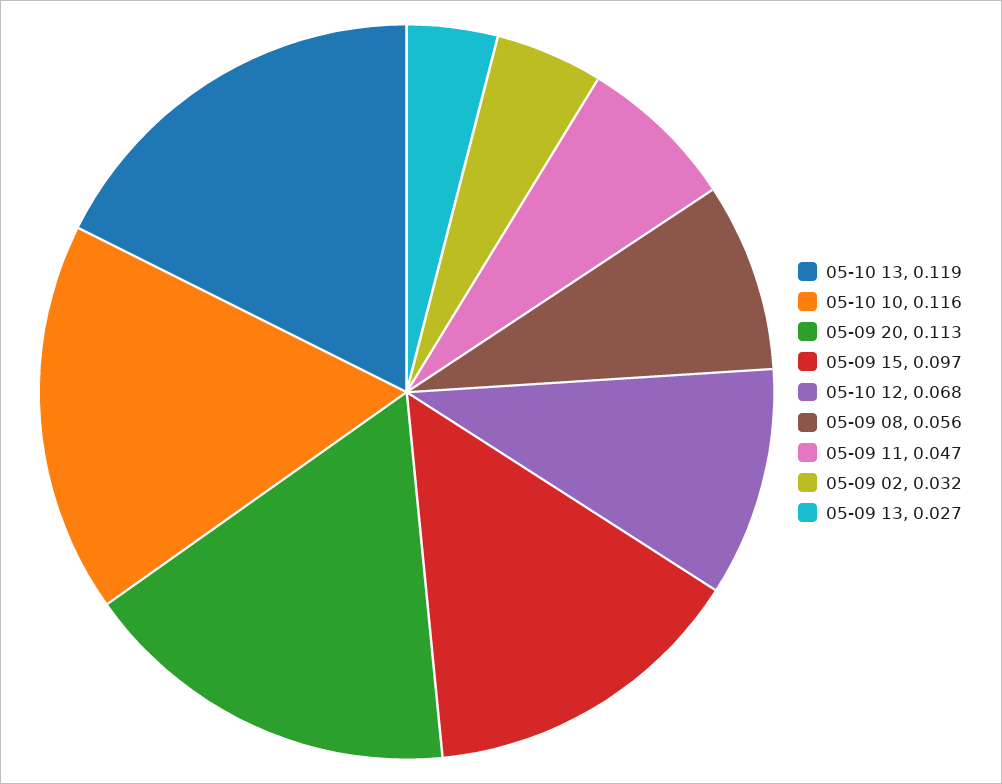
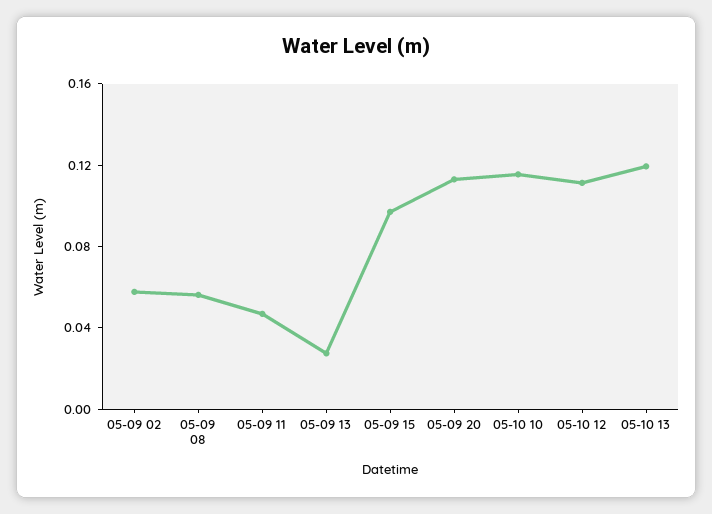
  {
    "05-10 13": 0.119,
    "05-10 10": 0.116,
    "05-09 20": 0.113,
    "05-09 15": 0.097,
-   "05-10 12": 0.068,
+   "05-10 12": 0.11,
    "05-09 08": 0.056,
    "05-09 11": 0.047,
-   "05-09 02": 0.032,
+   "05-09 02": 0.06,
    "05-09 13": 0.027
  }

